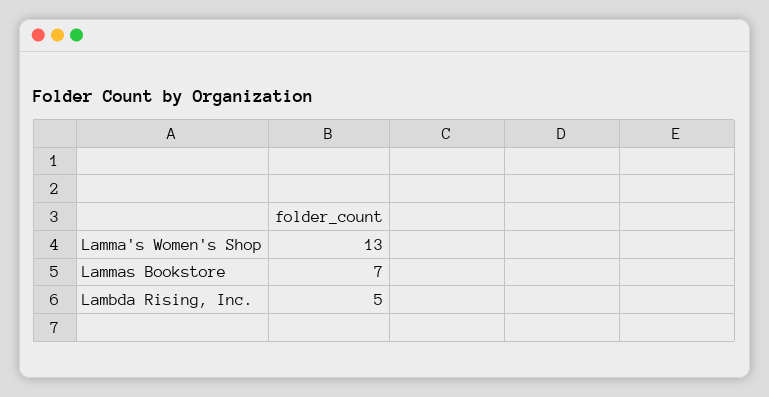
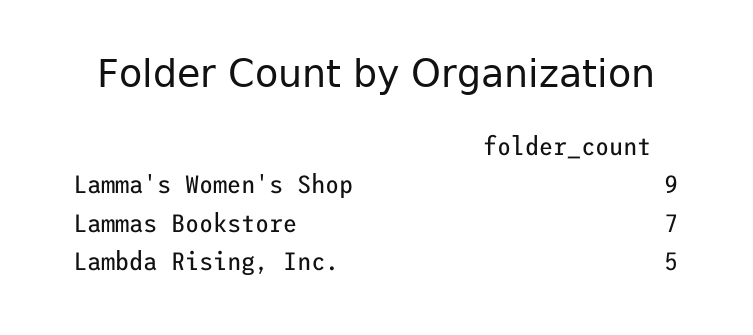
  {
-   "Lamma's Women's Shop": 13,
+   "Lamma's Women's Shop": 9,
    "Lammas Bookstore": 7,
    "Lambda Rising, Inc.": 5
  }

